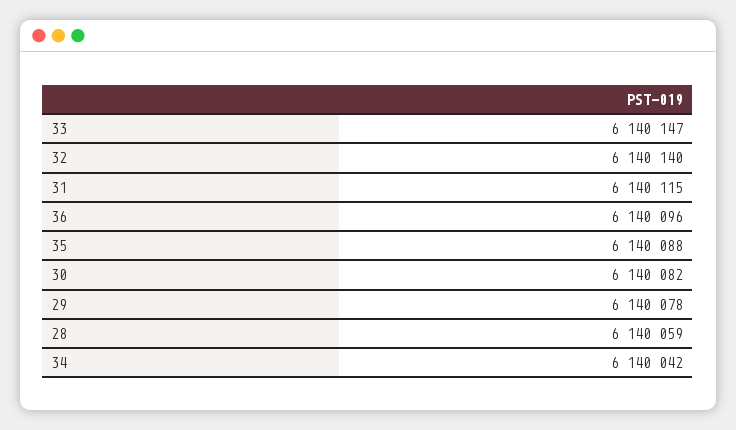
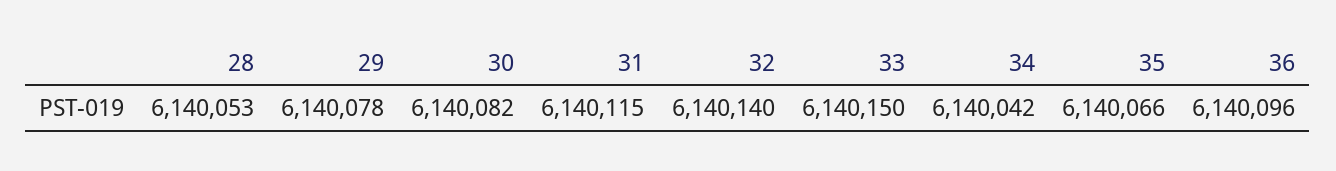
  {
-   "33": 6140147,
+   "33": 6140150,
    "32": 6140140,
    "31": 6140115,
    "36": 6140096,
-   "35": 6140088,
+   "35": 6140066,
    "30": 6140082,
    "29": 6140078,
-   "28": 6140059,
+   "28": 6140053,
    "34": 6140042
  }

